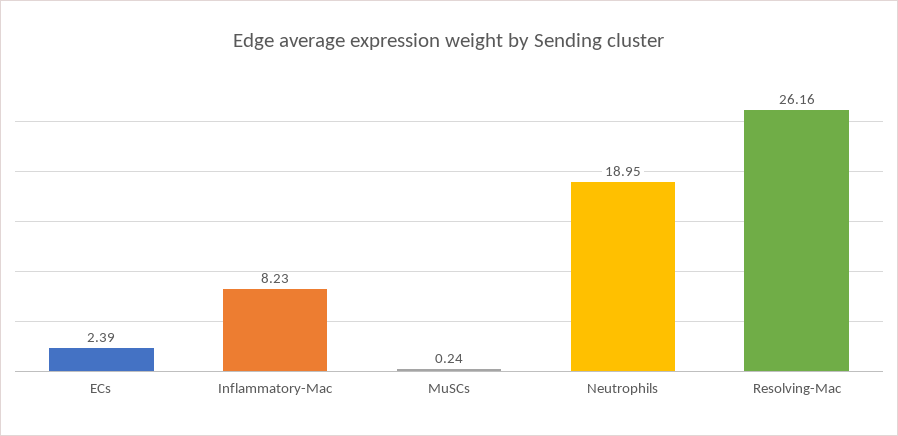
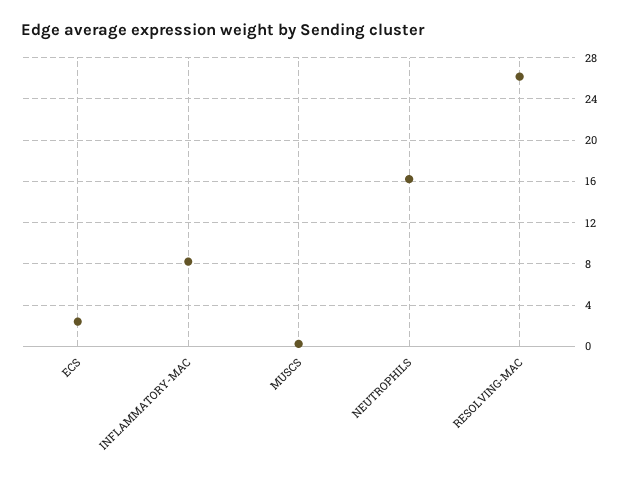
  {
    "ECs": 2.39,
    "Inflammatory-Mac": 8.23,
    "MuSCs": 0.24,
-   "Neutrophils": 18.95,
+   "Neutrophils": 16,
    "Resolving-Mac": 26.16
  }

